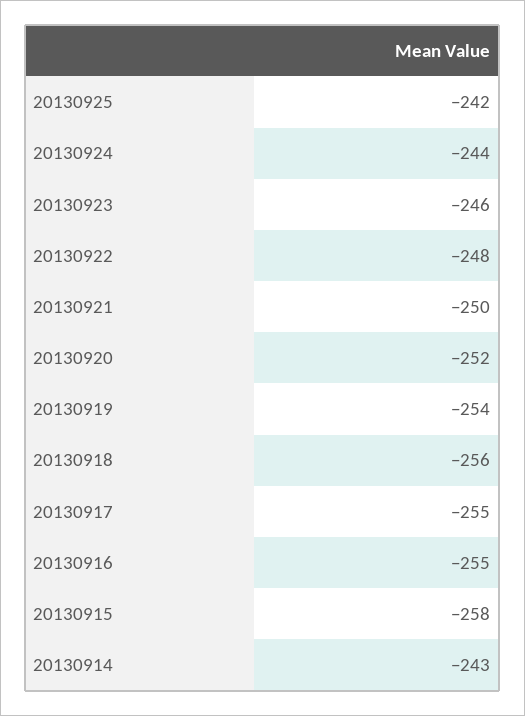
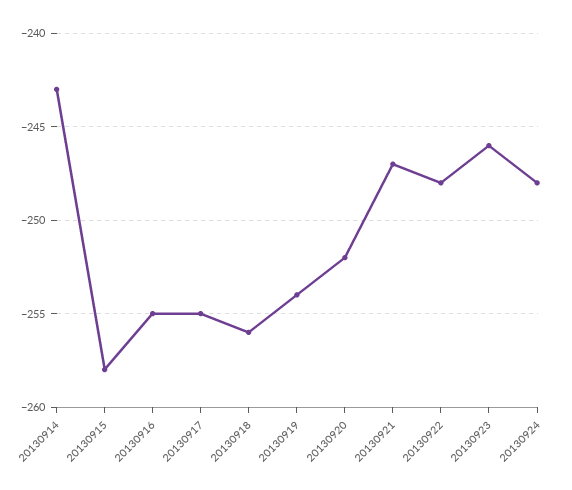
  {
-   "20130925": -242,
-   "20130924": -244,
+   "20130924": -248,
    "20130923": -246,
    "20130922": -248,
-   "20130921": -250,
+   "20130921": -247,
    "20130920": -252,
    "20130919": -254,
    "20130918": -256,
    "20130917": -255,
    "20130916": -255,
    "20130915": -258,
    "20130914": -243
  }

